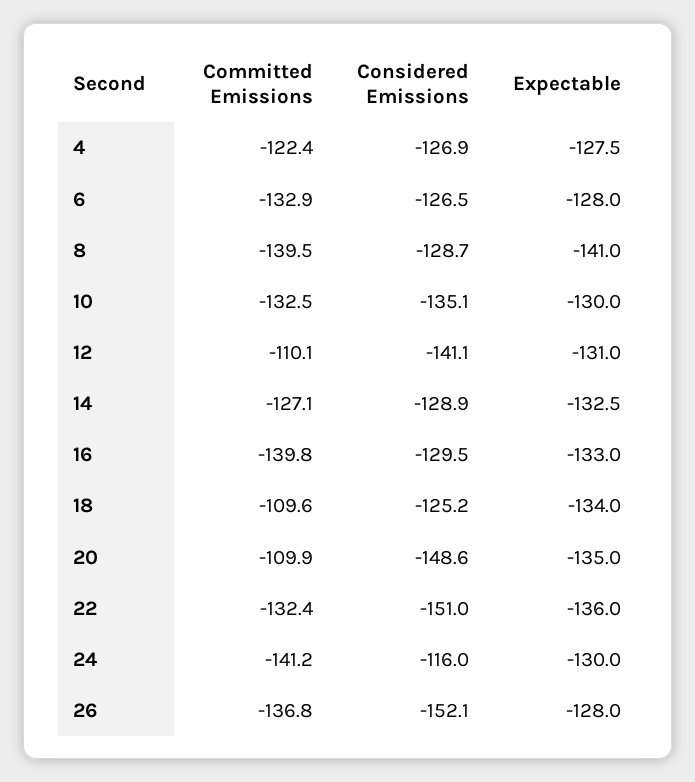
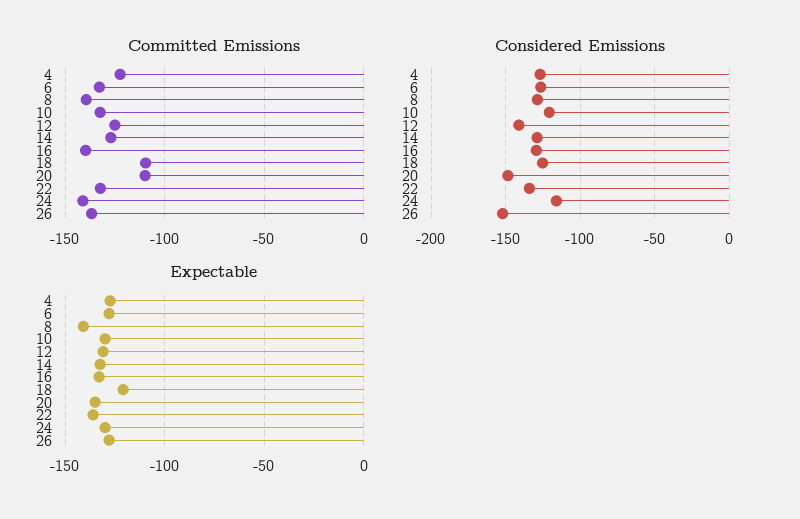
  {
    "Committed Emissions": {
      "4": -122.4,
      "6": -132.9,
      "8": -139.5,
      "10": -132.5,
-     "12": -110.1,
+     "12": -125,
      "14": -127.1,
      "16": -139.8,
      "18": -109.6,
      "20": -109.9,
      "22": -132.4,
      "24": -141.2,
      "26": -136.8
    },
    "Considered Emissions": {
      "4": -126.9,
      "6": -126.5,
      "8": -128.7,
-     "10": -135.1,
+     "10": -120,
      "12": -141.1,
      "14": -128.9,
      "16": -129.5,
      "18": -125.2,
      "20": -148.6,
-     "22": -151,
+     "22": -135,
      "24": -116,
      "26": -152.1
    },
    "Expectable": {
      "4": -127.5,
      "6": -128,
      "8": -141,
      "10": -130,
      "12": -131,
      "14": -132.5,
      "16": -133,
-     "18": -134,
+     "18": -120,
      "20": -135,
      "22": -136,
      "24": -130,
      "26": -128
    }
  }

